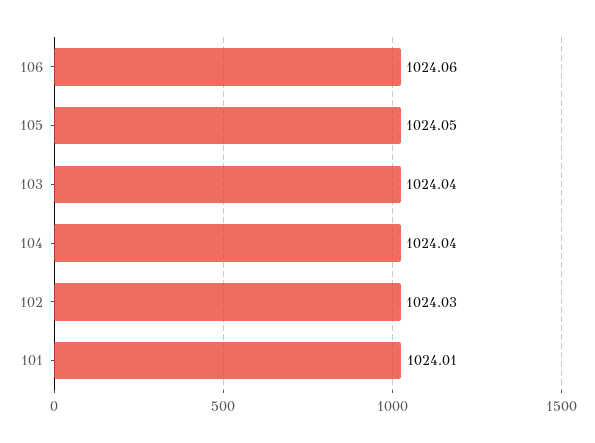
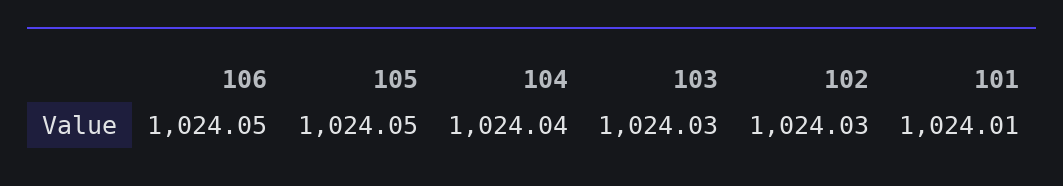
  {
-   "106": 1024.06,
+   "106": 1024.05,
    "105": 1024.05,
-   "103": 1024.04,
+   "103": 1024.03,
    "104": 1024.04,
    "102": 1024.03,
    "101": 1024.01
  }

